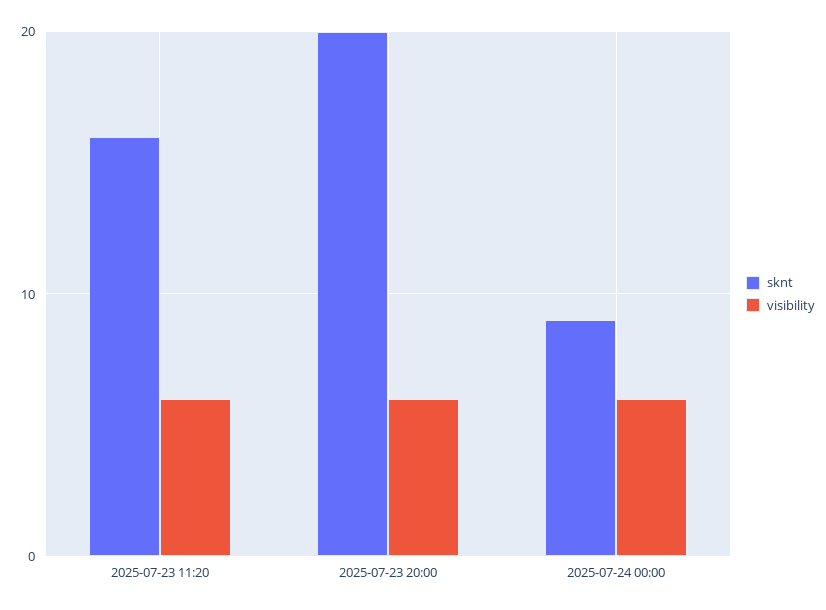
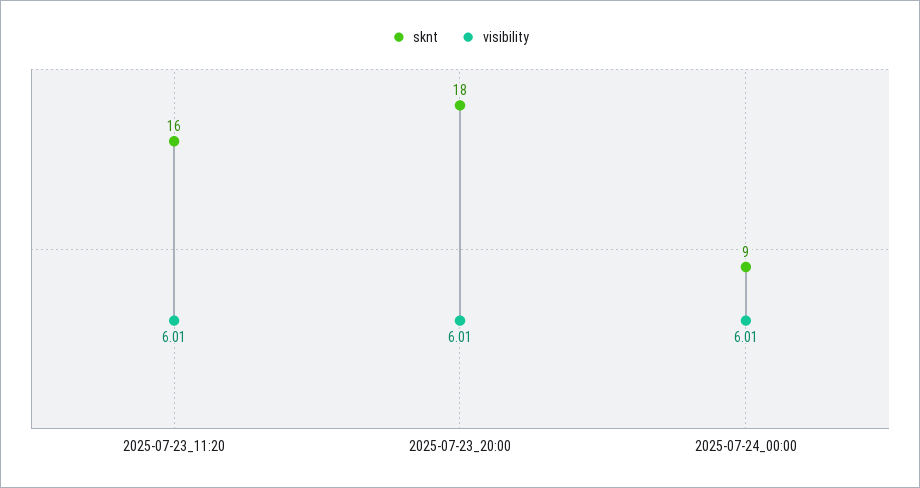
  {
    "sknt": {
      "2025-07-23 11:20": 16,
-     "2025-07-23 20:00": 20,
+     "2025-07-23 20:00": 18,
      "2025-07-24 00:00": 9
    },
    "visibility": {
      "2025-07-23 11:20": 6.01,
      "2025-07-23 20:00": 6.01,
      "2025-07-24 00:00": 6.01
    }
  }

